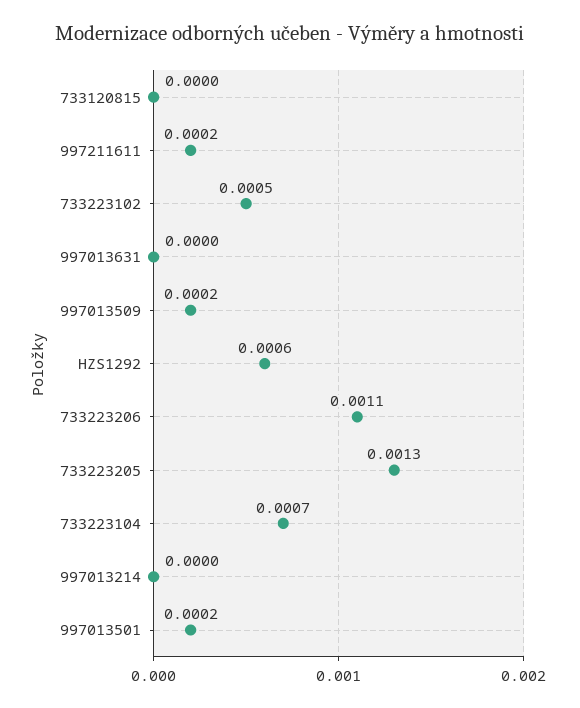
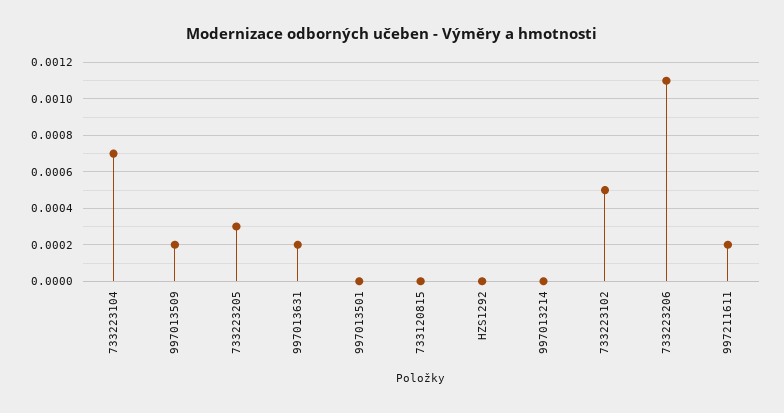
  {
    "733120815": 0,
    "997211611": 0.0002,
    "733223102": 0.0005,
-   "997013631": 0,
+   "997013631": 0.0002,
    "997013509": 0.0002,
-   "HZS1292": 0.0006,
+   "HZS1292": 0,
    "733223206": 0.0011,
-   "733223205": 0.0013,
+   "733223205": 0.0003,
    "733223104": 0.0007,
    "997013214": 0,
-   "997013501": 0.0002
+   "997013501": 0
  }

